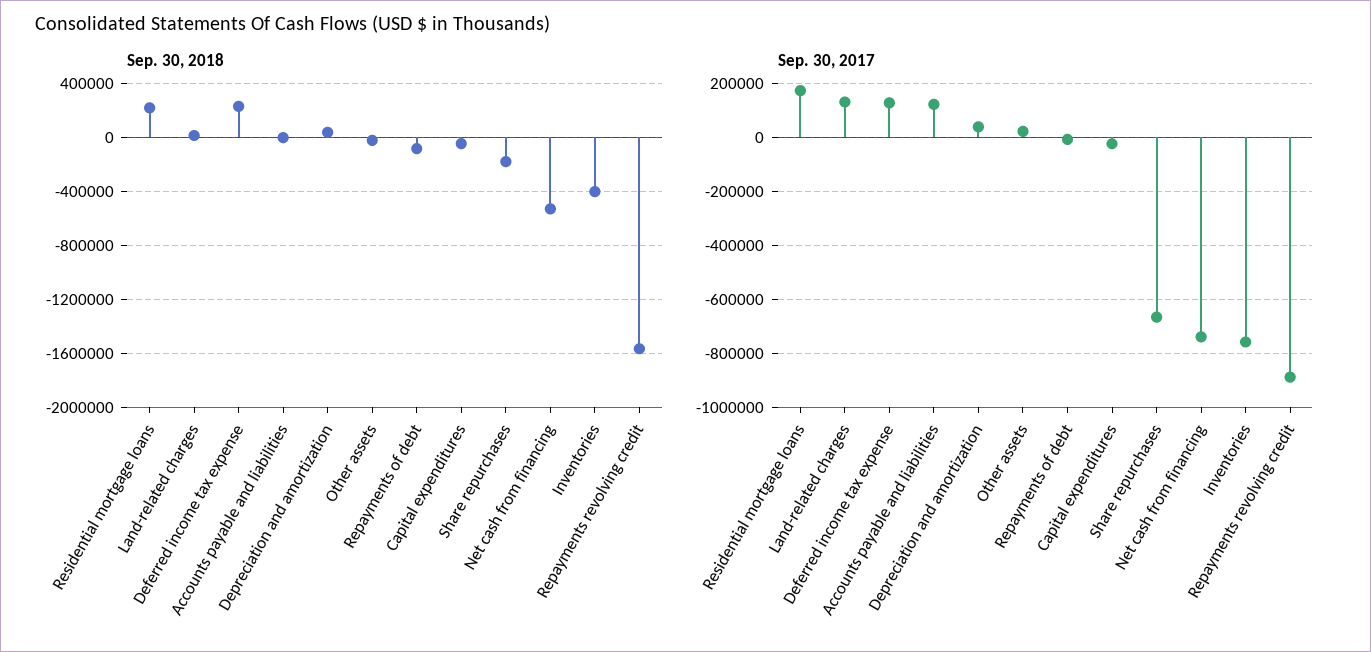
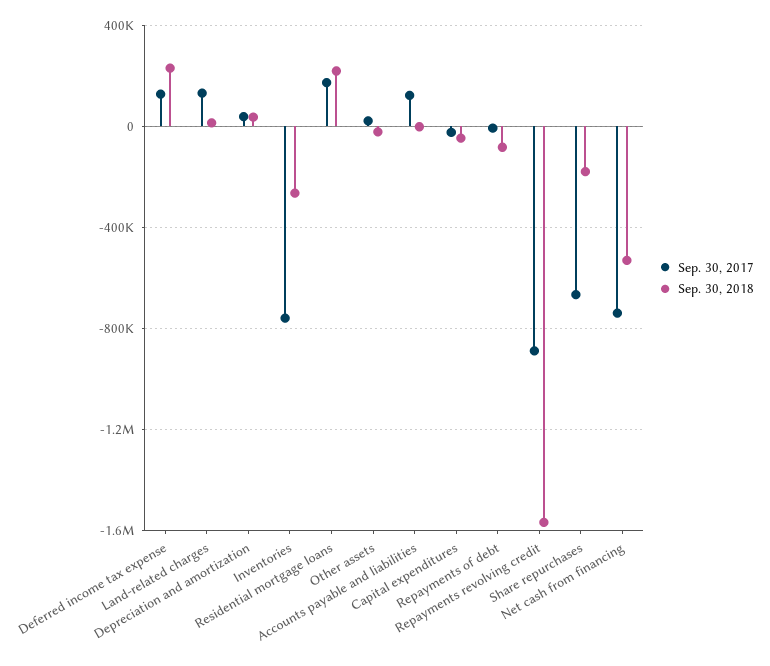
  {
    "Sep. 30, 2018": {
      "Residential mortgage loans": 200000,
      "Land-related charges": 0,
      "Deferred income tax expense": 250000,
      "Accounts payable and liabilities": 0,
      "Depreciation and amortization": 50000,
      "Other assets": 0,
      "Repayments of debt": -100000,
      "Capital expenditures": -50000,
      "Share repurchases": -200000,
      "Net cash from financing": -550000,
-     "Inventories": -400000,
+     "Inventories": -250000,
      "Repayments revolving credit": -1550000
    },
    "Sep. 30, 2017": {
      "Residential mortgage loans": 175000,
      "Land-related charges": 125000,
      "Deferred income tax expense": 125000,
      "Accounts payable and liabilities": 125000,
      "Depreciation and amortization": 50000,
      "Other assets": 25000,
      "Repayments of debt": 0,
      "Capital expenditures": -25000,
      "Share repurchases": -675000,
      "Net cash from financing": -750000,
      "Inventories": -750000,
      "Repayments revolving credit": -900000
    }
  }

